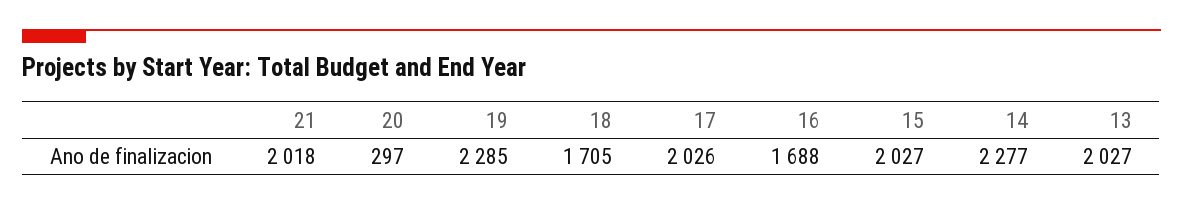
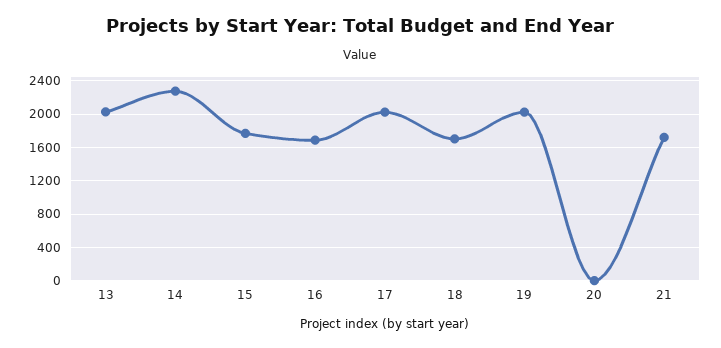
  {
-   "21": 2018,
+   "21": 1700,
-   "20": 297,
+   "20": 0,
-   "19": 2285,
+   "19": 2000,
    "18": 1705,
    "17": 2026,
    "16": 1688,
-   "15": 2027,
+   "15": 1800,
    "14": 2277,
    "13": 2027
  }

